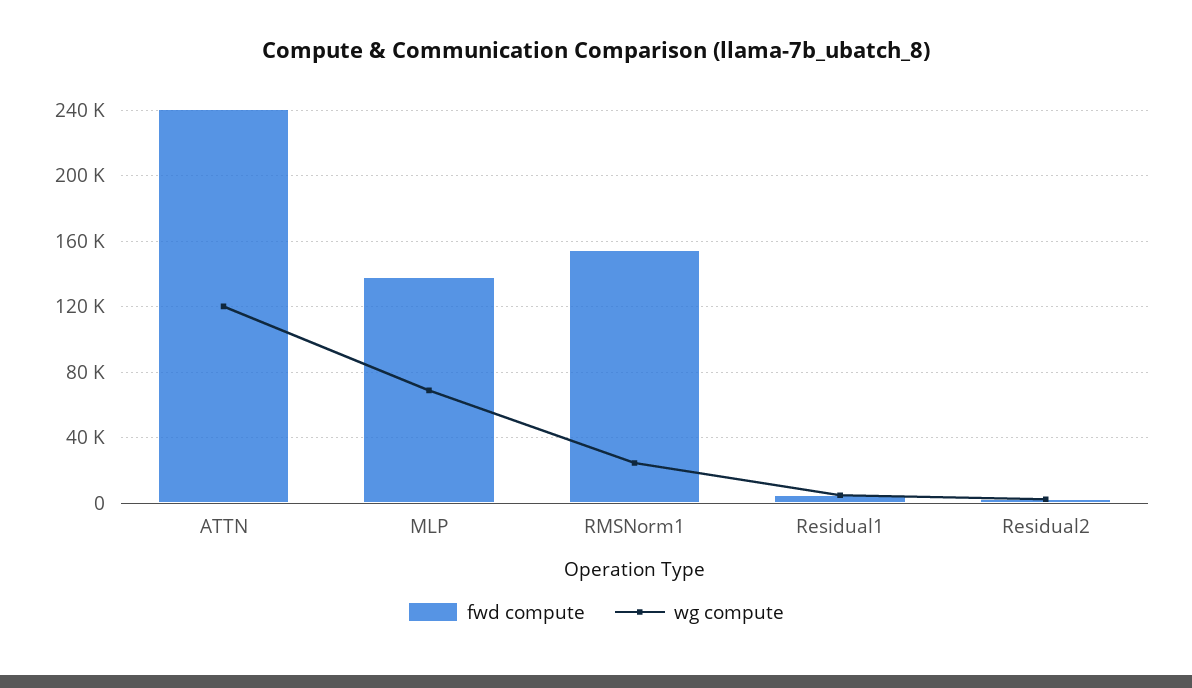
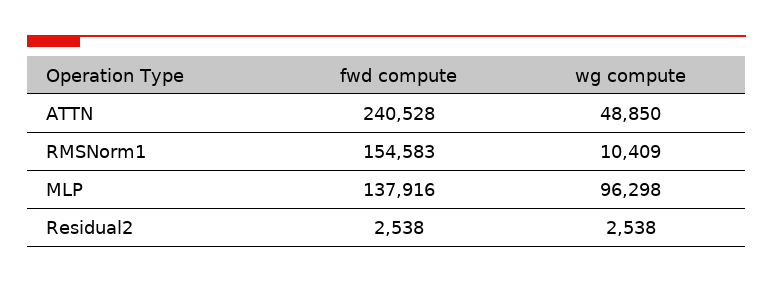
  {
    "fwd compute": {
      "ATTN": 240528,
      "MLP": 137916,
      "RMSNorm1": 154583,
-     "Residual1": 5000,
      "Residual2": 2538
    },
    "wg compute": {
-     "ATTN": 120000,
+     "ATTN": 48850,
-     "MLP": 70000,
+     "MLP": 96298,
-     "RMSNorm1": 25000,
+     "RMSNorm1": 10409,
-     "Residual1": 5000,
      "Residual2": 2538
    }
  }

